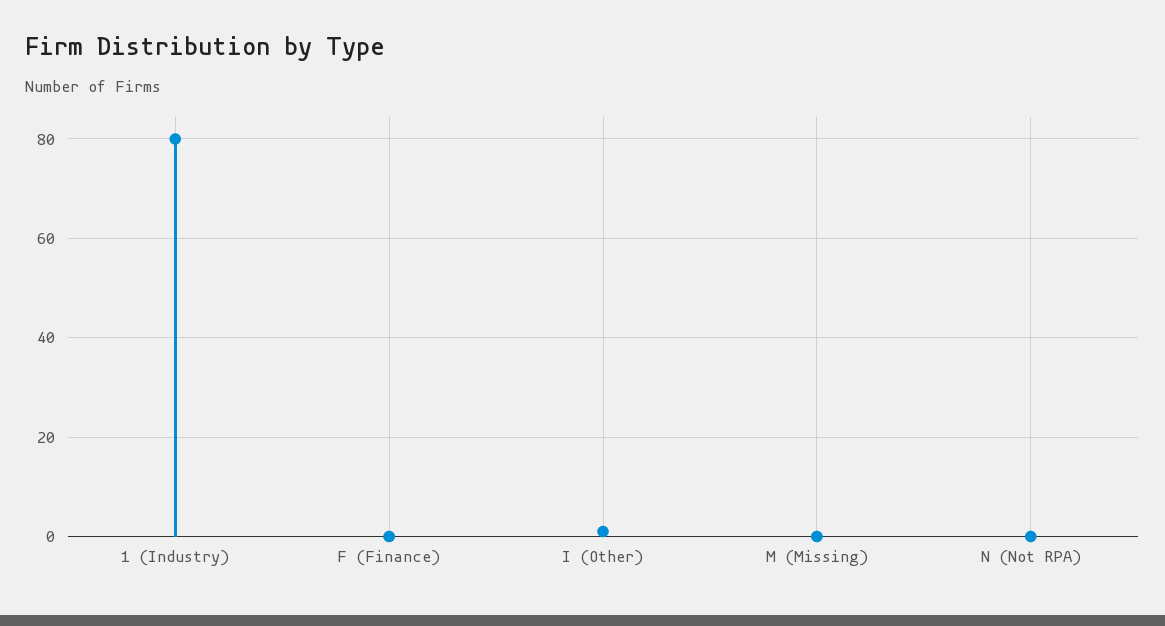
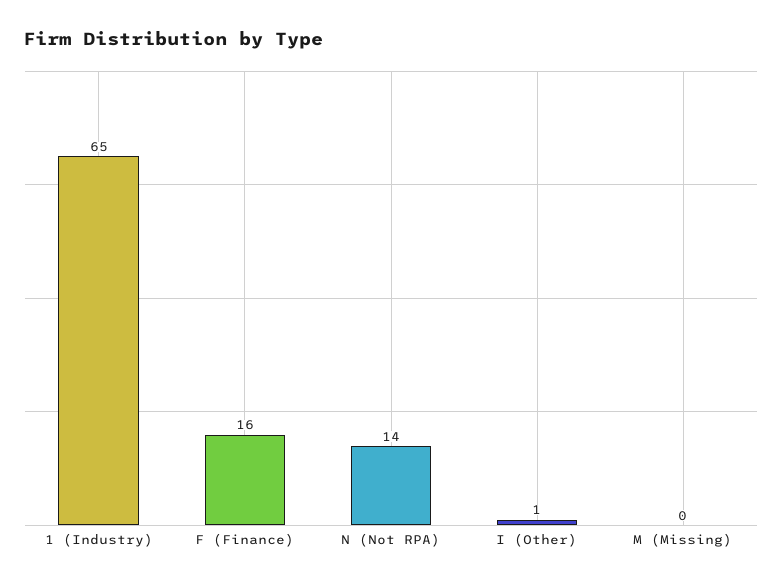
  {
-   "1 (Industry)": 80,
+   "1 (Industry)": 65,
-   "F (Finance)": 0,
+   "F (Finance)": 16,
    "I (Other)": 1,
    "M (Missing)": 0,
-   "N (Not RPA)": 0
+   "N (Not RPA)": 14
  }

